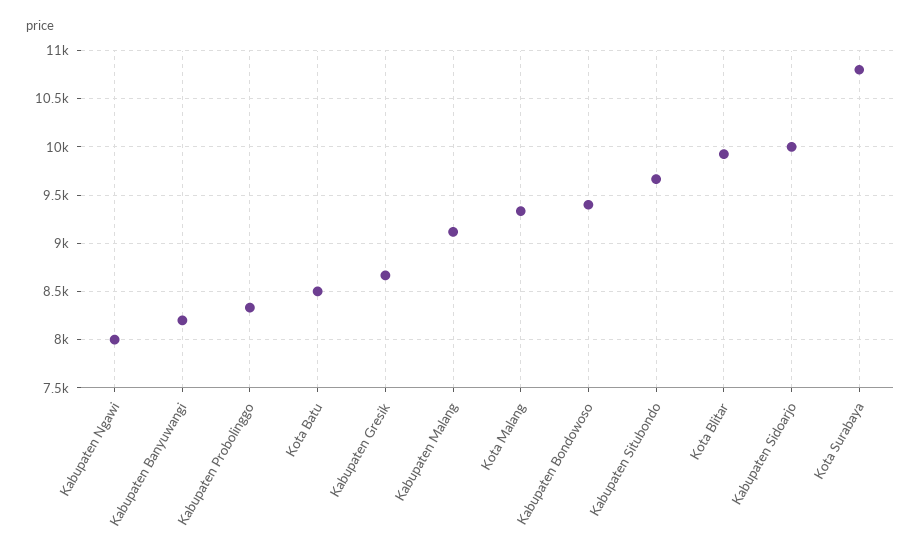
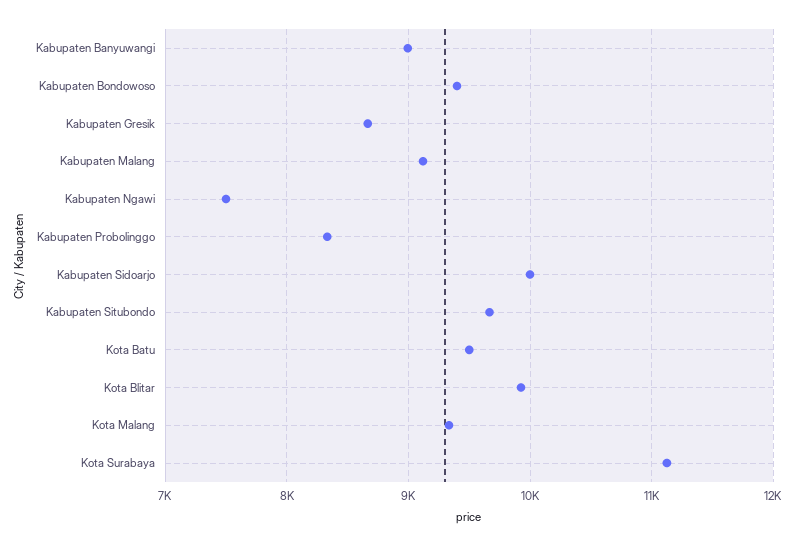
  {
-   "Kabupaten Ngawi": 8000,
+   "Kabupaten Ngawi": 7500,
-   "Kabupaten Banyuwangi": 8200,
+   "Kabupaten Banyuwangi": 9000,
    "Kabupaten Probolinggo": 8300,
-   "Kota Batu": 8500,
+   "Kota Batu": 9500,
    "Kabupaten Gresik": 8700,
    "Kabupaten Malang": 9100,
    "Kota Malang": 9300,
    "Kabupaten Bondowoso": 9400,
    "Kabupaten Situbondo": 9700,
    "Kota Blitar": 9900,
    "Kabupaten Sidoarjo": 10000,
-   "Kota Surabaya": 10800
+   "Kota Surabaya": 11100
  }

